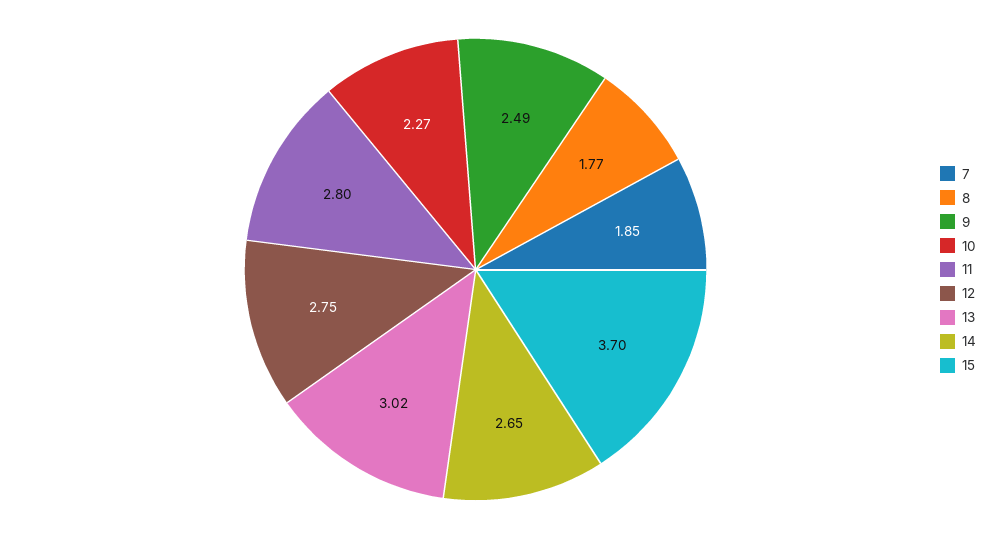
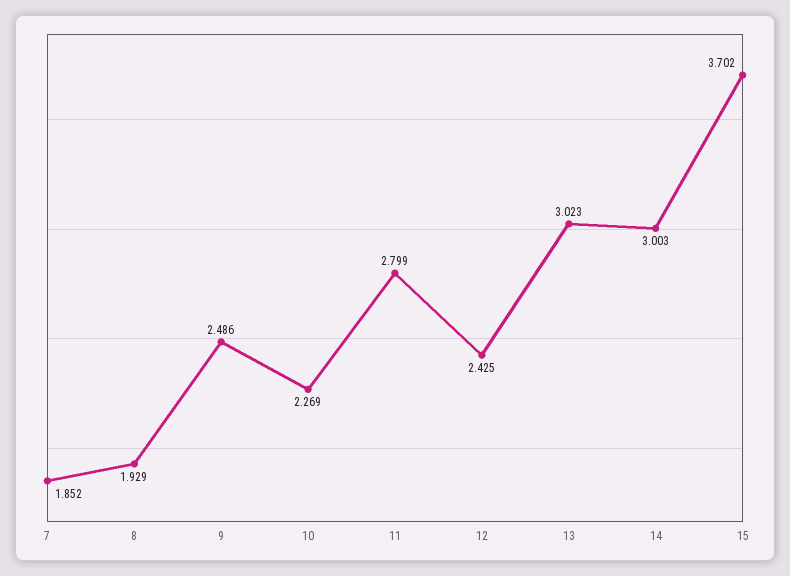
  {
    "7": 1.852,
-   "8": 1.77,
+   "8": 1.929,
    "9": 2.486,
    "10": 2.269,
    "11": 2.799,
-   "12": 2.75,
+   "12": 2.425,
    "13": 3.023,
-   "14": 2.65,
+   "14": 3.003,
    "15": 3.702
  }

